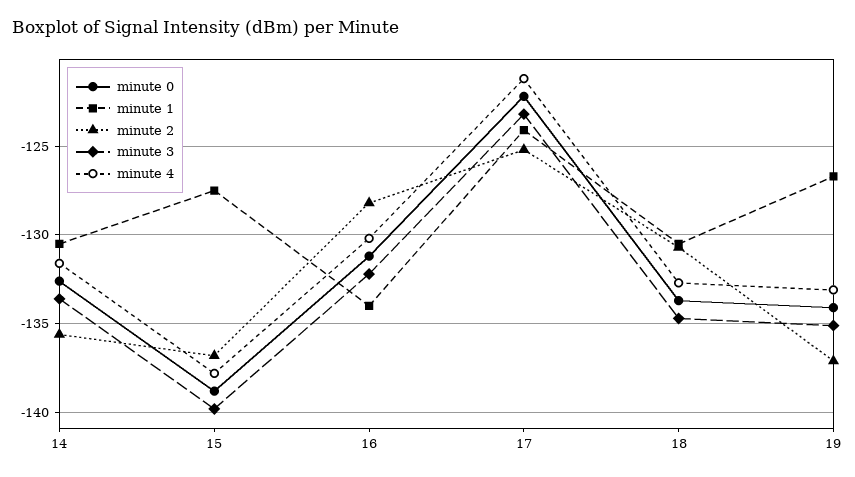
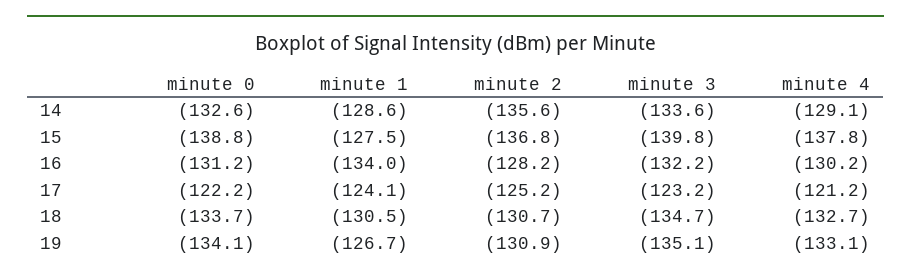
  {
    "minute 0": {
      "14": -132.6,
      "15": -138.8,
      "16": -131.2,
      "17": -122.2,
      "18": -133.7,
      "19": -134.1
    },
    "minute 1": {
-     "14": -130.5,
+     "14": -128.6,
      "15": -127.5,
      "16": -134,
      "17": -124.1,
      "18": -130.5,
      "19": -126.7
    },
    "minute 2": {
      "14": -135.6,
      "15": -136.8,
      "16": -128.2,
      "17": -125.2,
      "18": -130.7,
-     "19": -137
+     "19": -130.9
    },
    "minute 3": {
      "14": -133.6,
      "15": -139.8,
      "16": -132.2,
      "17": -123.2,
      "18": -134.7,
      "19": -135.1
    },
    "minute 4": {
-     "14": -131.5,
+     "14": -129.1,
      "15": -137.8,
      "16": -130.2,
      "17": -121.2,
      "18": -132.7,
      "19": -133.1
    }
  }

